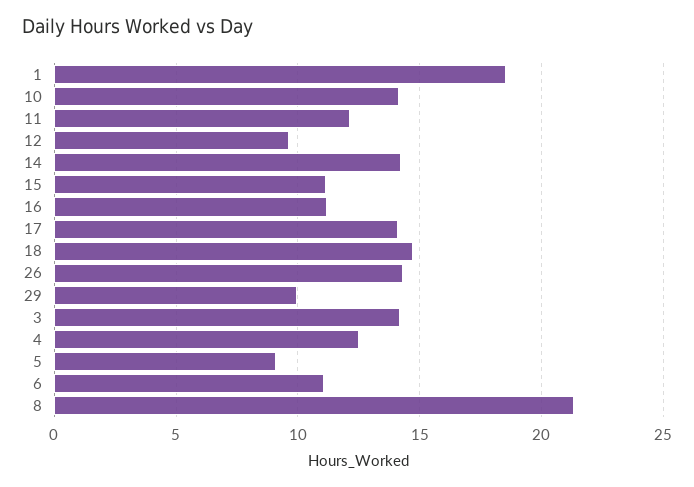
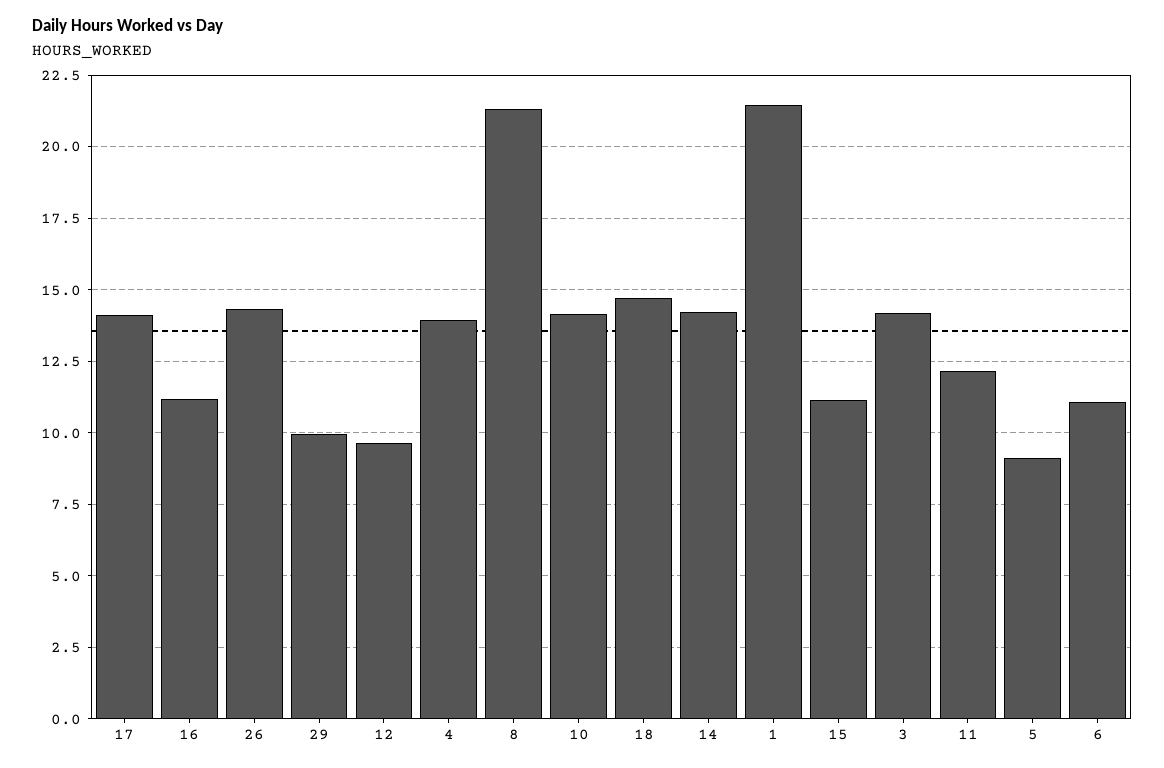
  {
-   "1": 18.5,
+   "1": 21.5,
    "10": 14.25,
    "11": 12.25,
    "12": 9.75,
    "14": 14.25,
    "15": 11.25,
    "16": 11.25,
    "17": 14.25,
    "18": 14.75,
    "26": 14.25,
    "29": 10,
    "3": 14.25,
-   "4": 12.5,
+   "4": 14,
    "5": 9,
    "6": 11,
    "8": 21.25
  }

